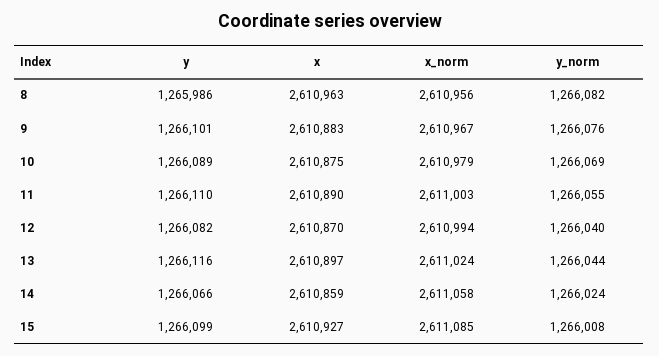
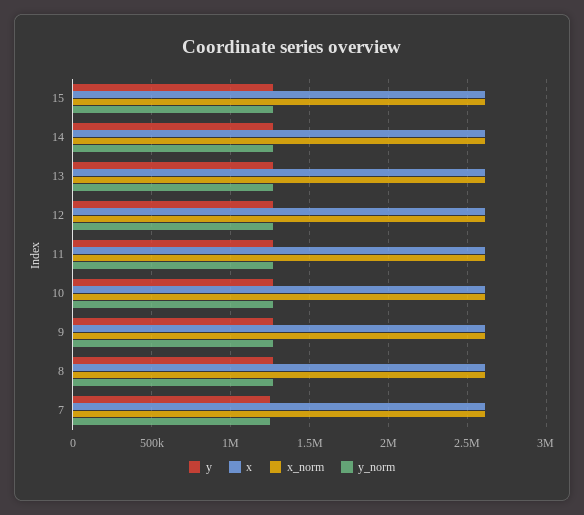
  {
    "y": {
      "8": 1265986,
      "9": 1266101,
      "10": 1266089,
      "11": 1266110,
      "12": 1266082,
      "13": 1266116,
      "14": 1266066,
-     "15": 1266099
+     "15": 1266099,
+     "7": 1250000
    },
    "x": {
      "8": 2610963,
      "9": 2610883,
      "10": 2610875,
      "11": 2610890,
      "12": 2610870,
      "13": 2610897,
      "14": 2610859,
-     "15": 2610927
+     "15": 2610927,
+     "7": 2600000
    },
    "x_norm": {
      "8": 2610956,
      "9": 2610967,
      "10": 2610979,
      "11": 2611003,
      "12": 2610994,
      "13": 2611024,
      "14": 2611058,
-     "15": 2611085
+     "15": 2611085,
+     "7": 2600000
    },
    "y_norm": {
      "8": 1266082,
      "9": 1266076,
      "10": 1266069,
      "11": 1266055,
      "12": 1266040,
      "13": 1266044,
      "14": 1266024,
-     "15": 1266008
+     "15": 1266008,
+     "7": 1250000
    }
  }

